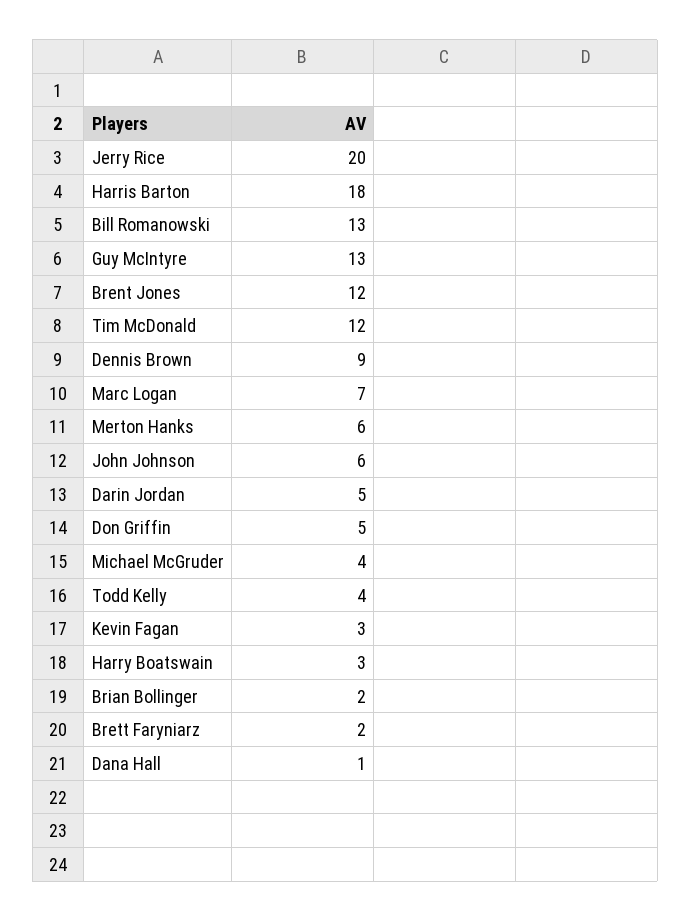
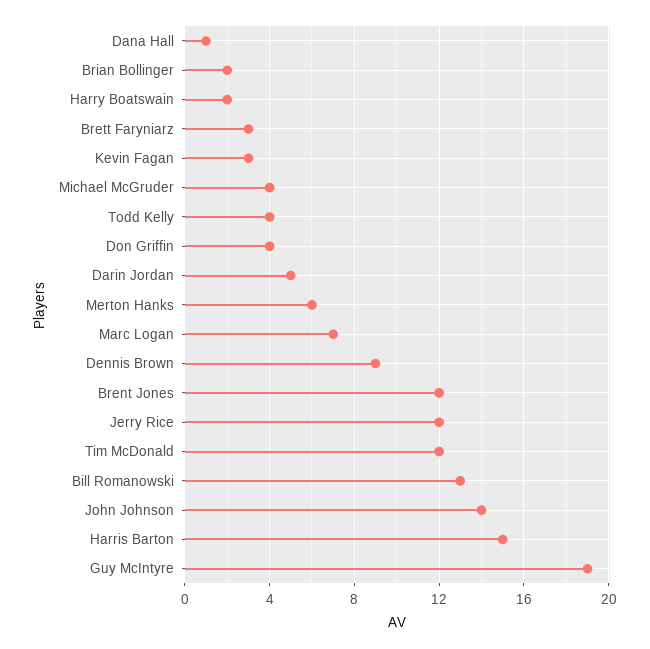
  {
-   "Jerry Rice": 20,
+   "Jerry Rice": 12,
-   "Harris Barton": 18,
+   "Harris Barton": 15,
    "Bill Romanowski": 13,
-   "Guy McIntyre": 13,
+   "Guy McIntyre": 19,
    "Brent Jones": 12,
    "Tim McDonald": 12,
    "Dennis Brown": 9,
    "Marc Logan": 7,
    "Merton Hanks": 6,
-   "John Johnson": 6,
+   "John Johnson": 14,
    "Darin Jordan": 5,
-   "Don Griffin": 5,
+   "Don Griffin": 4,
    "Michael McGruder": 4,
    "Todd Kelly": 4,
    "Kevin Fagan": 3,
-   "Harry Boatswain": 3,
+   "Harry Boatswain": 2,
    "Brian Bollinger": 2,
-   "Brett Faryniarz": 2,
+   "Brett Faryniarz": 3,
    "Dana Hall": 1
  }

